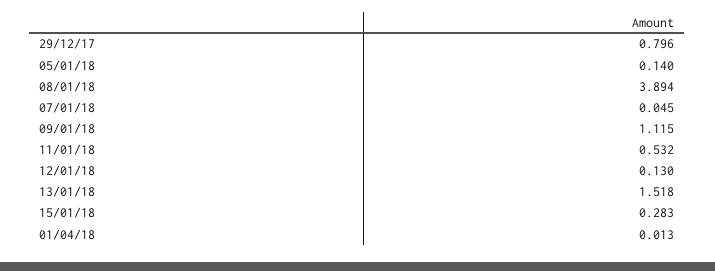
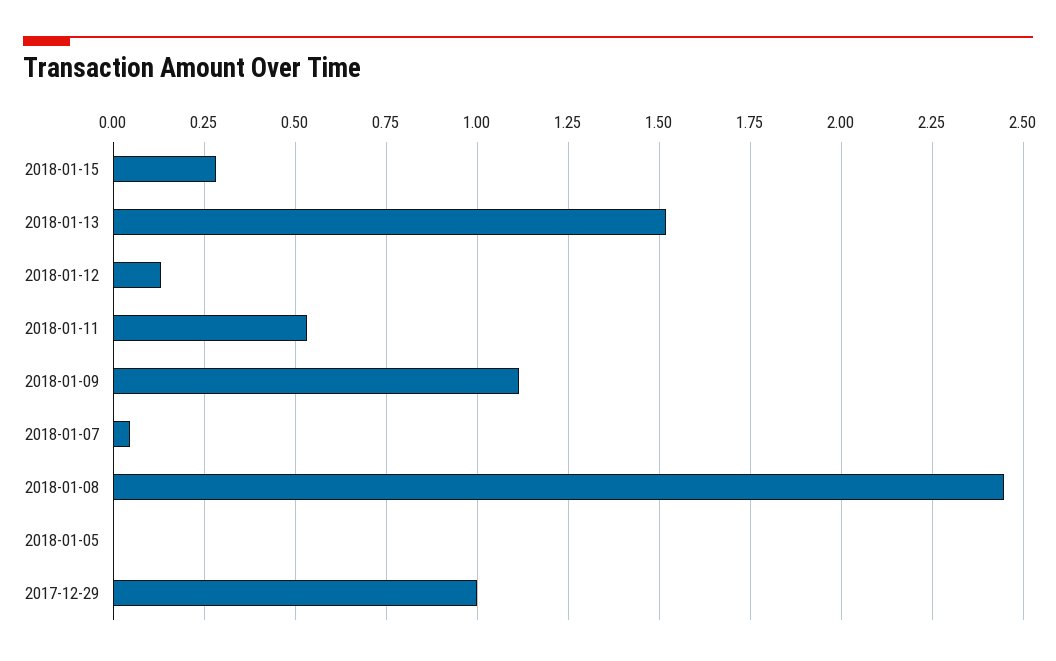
  {
-   "29/12/17": 0.796,
+   "29/12/17": 1,
-   "05/01/18": 0.14,
+   "05/01/18": 0,
-   "08/01/18": 3.894,
+   "08/01/18": 2.45,
    "07/01/18": 0.045,
    "09/01/18": 1.115,
    "11/01/18": 0.532,
    "12/01/18": 0.13,
    "13/01/18": 1.518,
-   "15/01/18": 0.283,
+   "15/01/18": 0.283
-   "01/04/18": 0.013
  }

